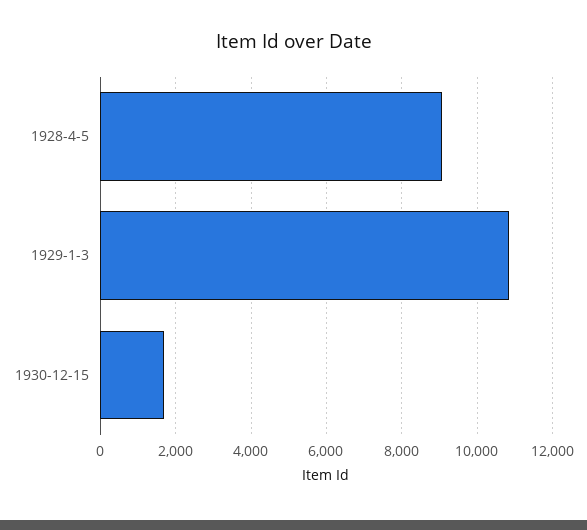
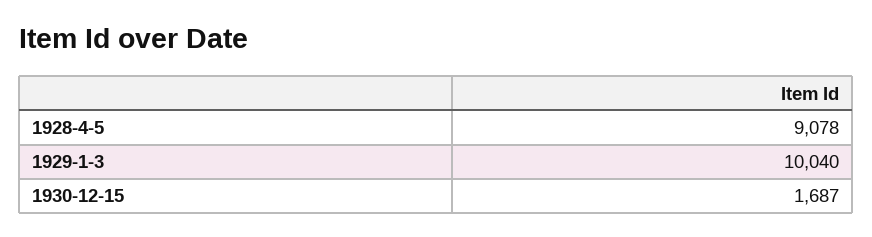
  {
    "1928-4-5": 9078,
-   "1929-1-3": 10800,
+   "1929-1-3": 10040,
    "1930-12-15": 1687
  }

